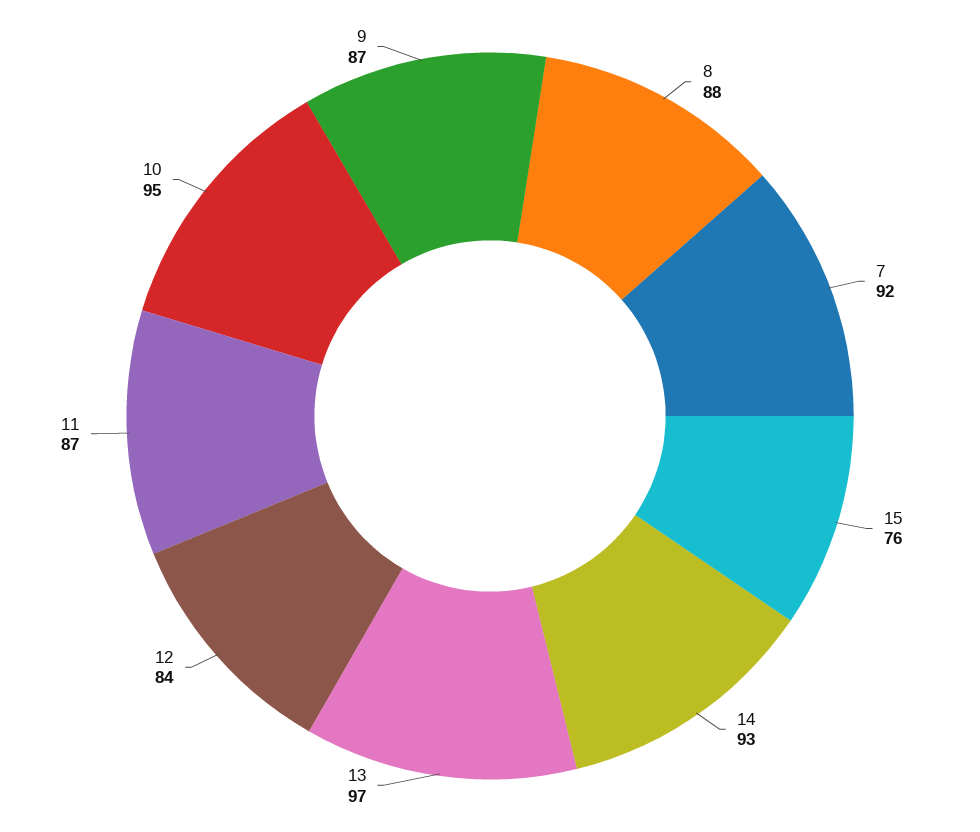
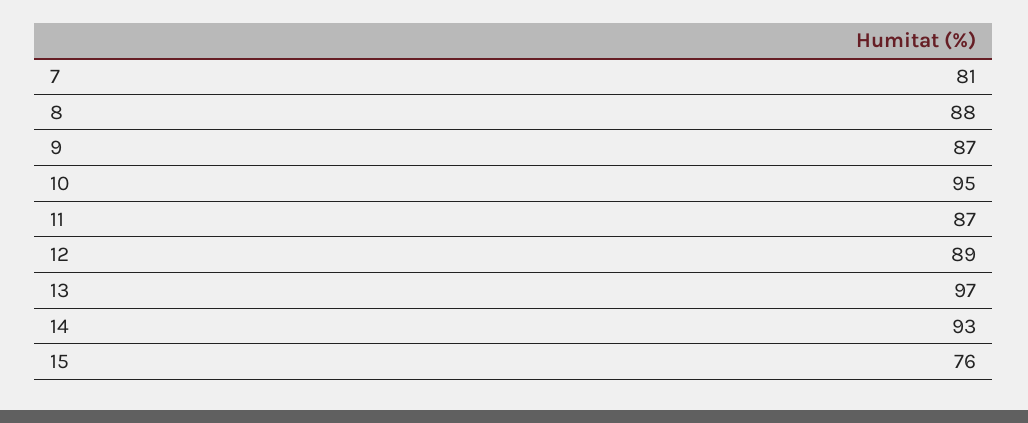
  {
    "8": 88,
-   "7": 92,
+   "7": 81,
    "15": 76,
    "14": 93,
    "13": 97,
-   "12": 84,
+   "12": 89,
    "11": 87,
    "10": 95,
    "9": 87
  }

